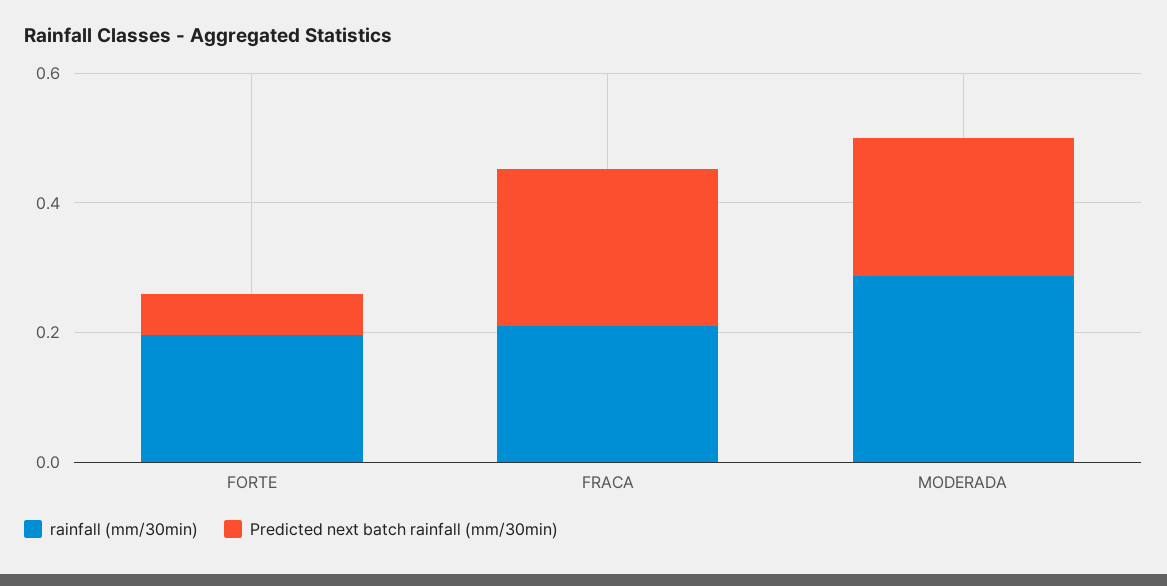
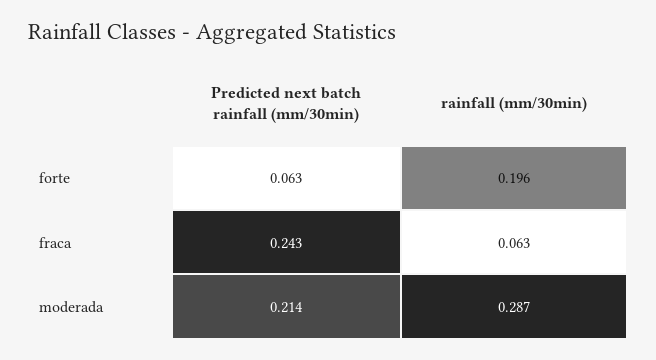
  {
    "rainfall (mm/30min)": {
      "FORTE": 0.196,
-     "FRACA": 0.2,
+     "FRACA": 0.063,
      "MODERADA": 0.287
    },
    "Predicted next batch rainfall (mm/30min)": {
      "FORTE": 0.063,
      "FRACA": 0.243,
      "MODERADA": 0.214
    }
  }

